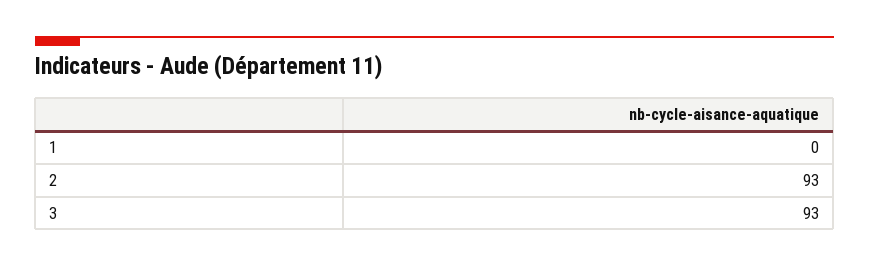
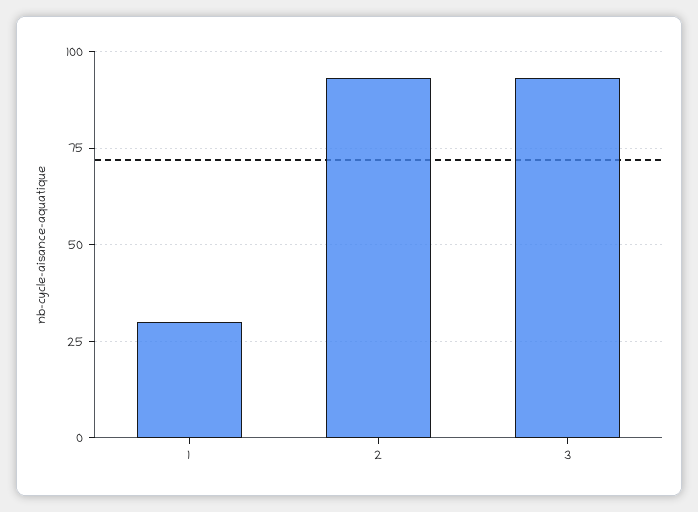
  {
-   "1": 0,
+   "1": 30,
    "2": 93,
    "3": 93
  }

